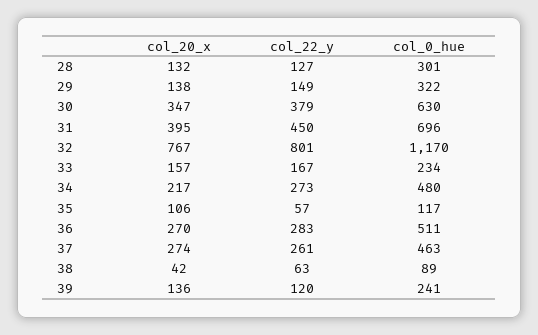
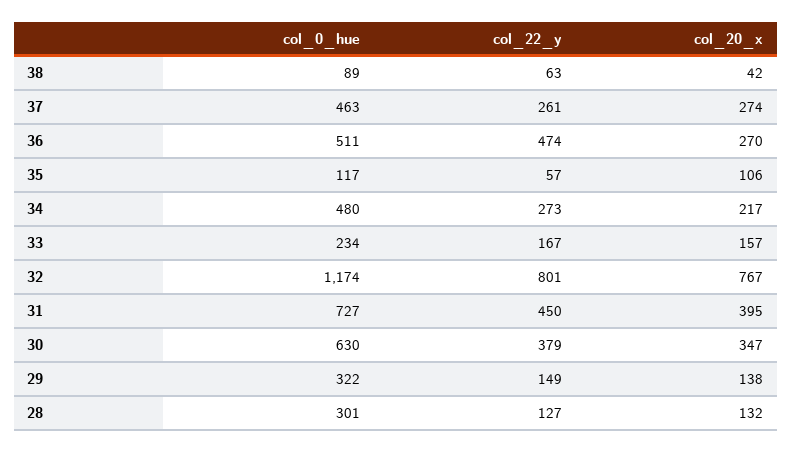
  {
    "col_20_x": {
      "28": 132,
      "29": 138,
      "30": 347,
      "31": 395,
      "32": 767,
      "33": 157,
      "34": 217,
      "35": 106,
      "36": 270,
      "37": 274,
-     "38": 42,
+     "38": 42
-     "39": 136
    },
    "col_22_y": {
      "28": 127,
      "29": 149,
      "30": 379,
      "31": 450,
      "32": 801,
      "33": 167,
      "34": 273,
      "35": 57,
-     "36": 283,
+     "36": 474,
      "37": 261,
-     "38": 63,
+     "38": 63
-     "39": 120
    },
    "col_0_hue": {
      "28": 301,
      "29": 322,
      "30": 630,
-     "31": 696,
+     "31": 727,
-     "32": 1170,
+     "32": 1174,
      "33": 234,
      "34": 480,
      "35": 117,
      "36": 511,
      "37": 463,
-     "38": 89,
+     "38": 89
-     "39": 241
    }
  }

